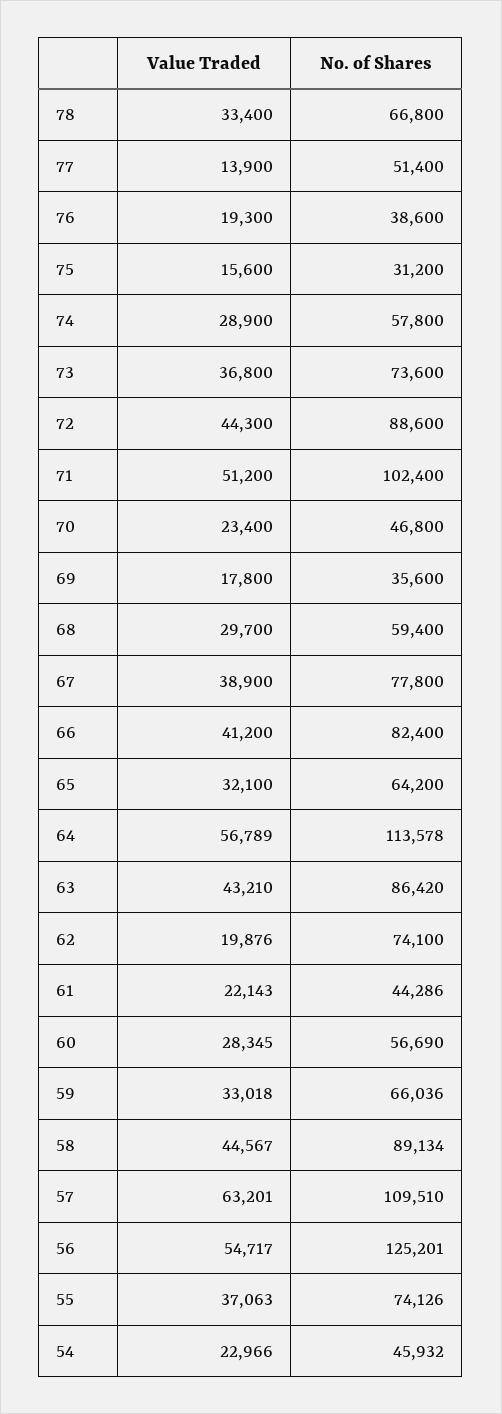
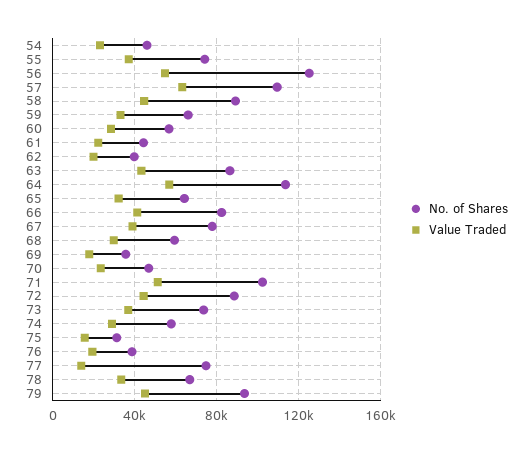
  {
    "Value Traded": {
      "78": 33400,
      "77": 13900,
      "76": 19300,
      "75": 15600,
      "74": 28900,
      "73": 36800,
      "72": 44300,
      "71": 51200,
      "70": 23400,
      "69": 17800,
      "68": 29700,
      "67": 38900,
      "66": 41200,
      "65": 32100,
      "64": 56789,
      "63": 43210,
      "62": 19876,
      "61": 22143,
      "60": 28345,
      "59": 33018,
      "58": 44567,
      "57": 63201,
      "56": 54717,
      "55": 37063,
-     "54": 22966
+     "54": 22966,
+     "79": 45000
    },
    "No. of Shares": {
      "78": 66800,
-     "77": 51400,
+     "77": 75000,
      "76": 38600,
      "75": 31200,
      "74": 57800,
      "73": 73600,
      "72": 88600,
      "71": 102400,
      "70": 46800,
      "69": 35600,
      "68": 59400,
      "67": 77800,
      "66": 82400,
      "65": 64200,
      "64": 113578,
      "63": 86420,
-     "62": 74100,
+     "62": 40000,
      "61": 44286,
      "60": 56690,
      "59": 66036,
      "58": 89134,
      "57": 109510,
      "56": 125201,
      "55": 74126,
-     "54": 45932
+     "54": 45932,
+     "79": 95000
    }
  }

